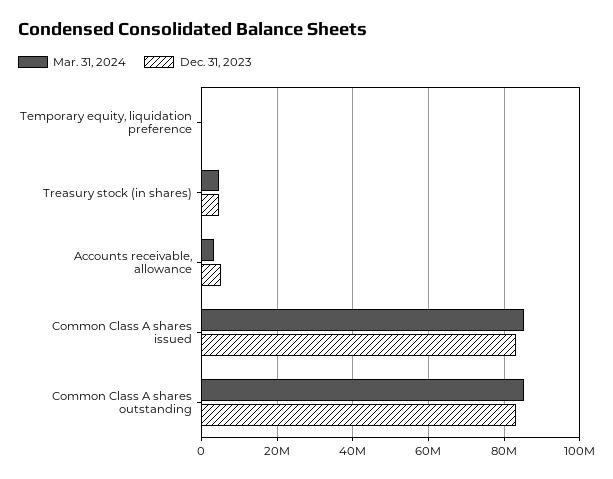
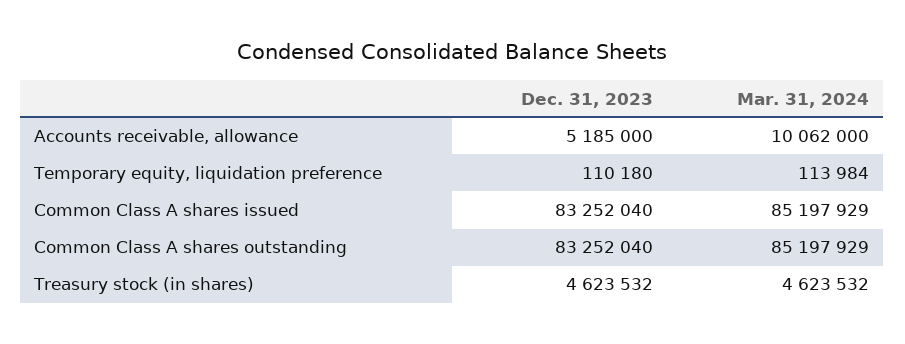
  {
    "Mar. 31, 2024": {
      "Temporary equity, liquidation preference": 113984,
      "Treasury stock (in shares)": 4623532,
-     "Accounts receivable, allowance": 4000000,
+     "Accounts receivable, allowance": 10062000,
      "Common Class A shares issued": 85197929,
      "Common Class A shares outstanding": 85197929
    },
    "Dec. 31, 2023": {
      "Temporary equity, liquidation preference": 110180,
      "Treasury stock (in shares)": 4623532,
      "Accounts receivable, allowance": 5185000,
      "Common Class A shares issued": 83252040,
      "Common Class A shares outstanding": 83252040
    }
  }

